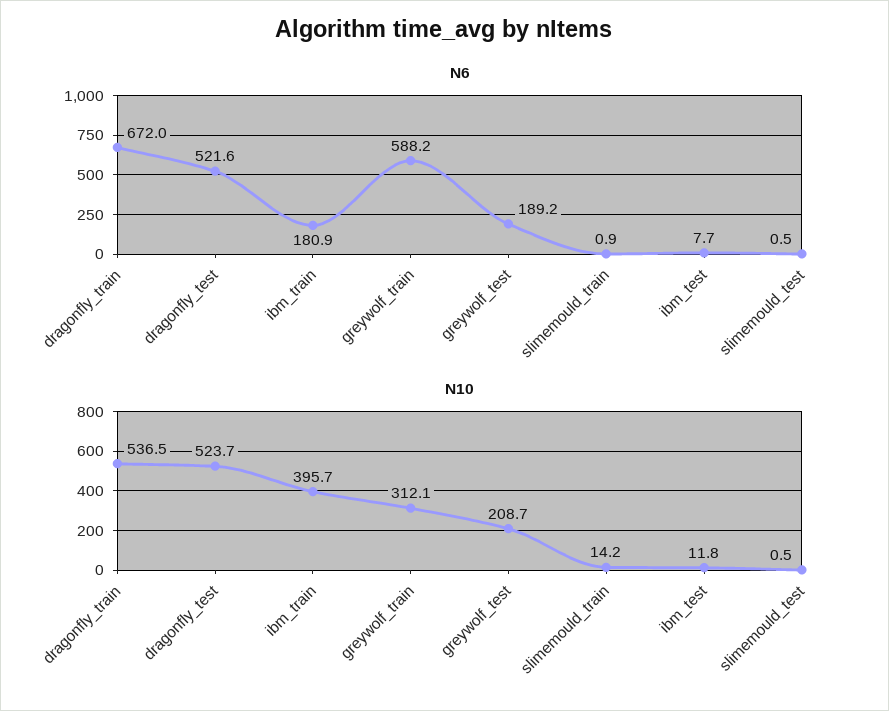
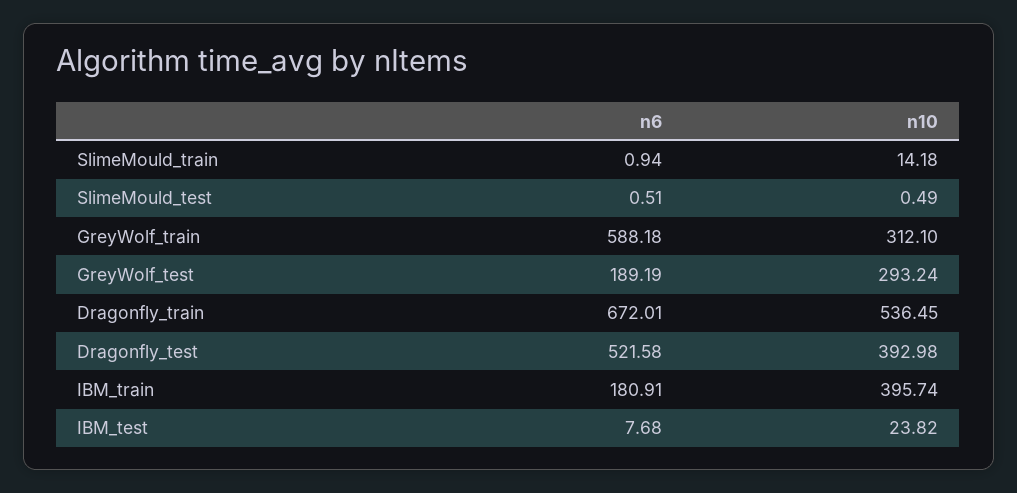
  {
    "N6": {
      "dragonfly_train": 672.01,
      "dragonfly_test": 521.58,
      "ibm_train": 180.91,
      "greywolf_train": 588.18,
      "greywolf_test": 189.19,
      "slimemould_train": 0.94,
      "ibm_test": 7.68,
      "slimemould_test": 0.51
    },
    "N10": {
      "dragonfly_train": 536.45,
-     "dragonfly_test": 523.7,
+     "dragonfly_test": 392.98,
      "ibm_train": 395.74,
      "greywolf_train": 312.1,
-     "greywolf_test": 208.7,
+     "greywolf_test": 293.24,
      "slimemould_train": 14.18,
-     "ibm_test": 11.8,
+     "ibm_test": 23.82,
      "slimemould_test": 0.49
    }
  }

